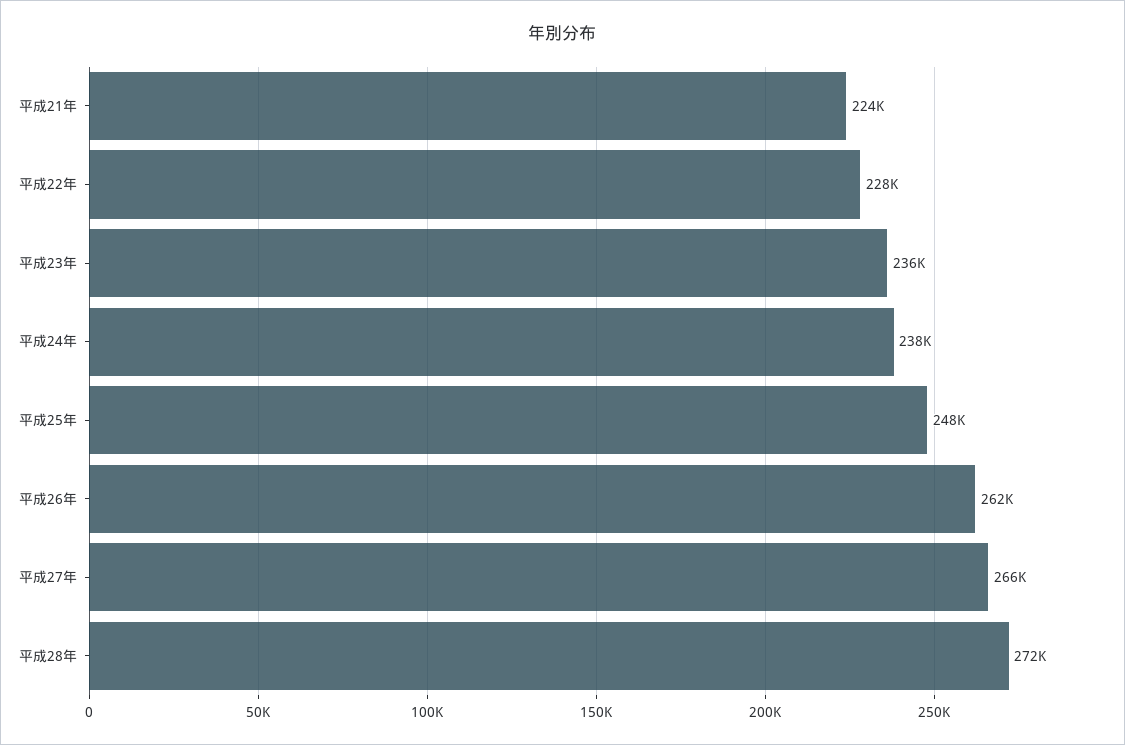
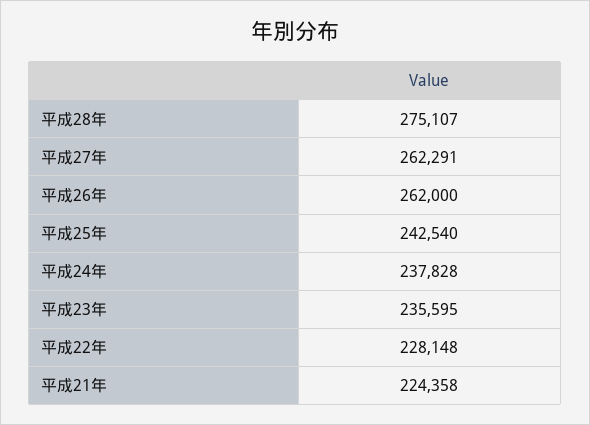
  {
    "平成21年": 224358,
    "平成22年": 228148,
    "平成23年": 235595,
    "平成24年": 237828,
-   "平成25年": 248000,
+   "平成25年": 242540,
    "平成26年": 262000,
-   "平成27年": 266000,
+   "平成27年": 262291,
-   "平成28年": 272000
+   "平成28年": 275107
  }

